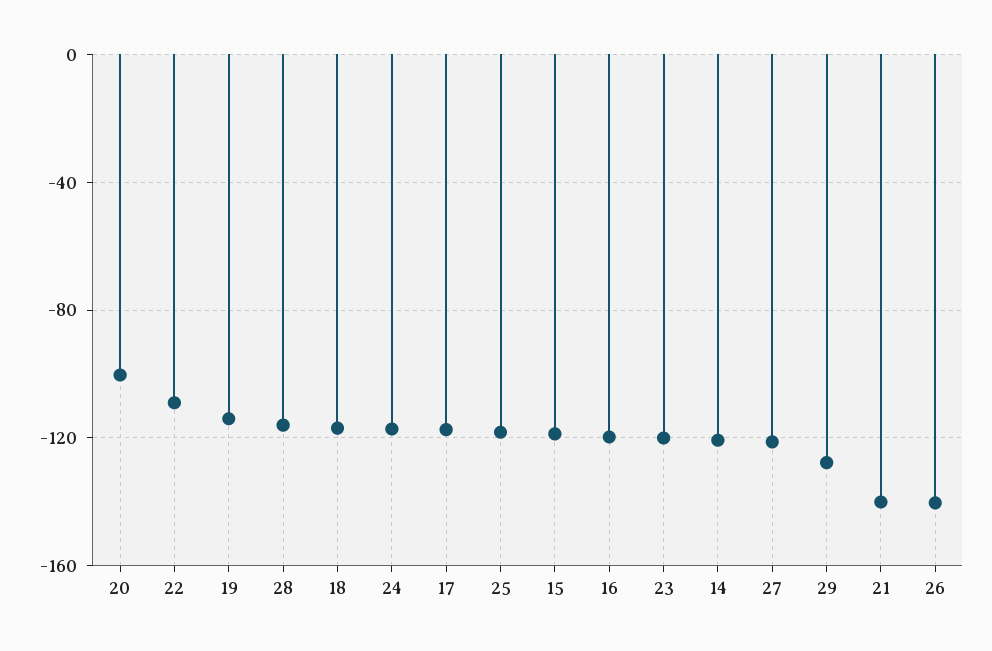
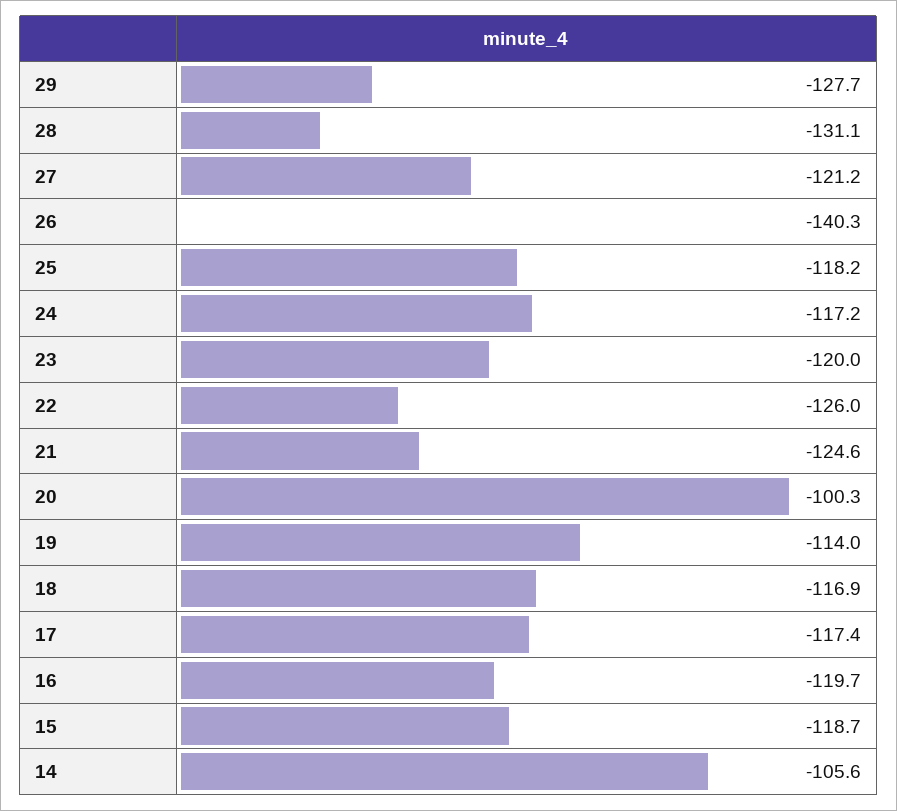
  {
    "20": -100.3,
-   "22": -110,
+   "22": -126,
    "19": -114,
-   "28": -115,
+   "28": -131.1,
    "18": -116.9,
    "24": -117.2,
    "17": -117.4,
    "25": -118.2,
    "15": -118.7,
    "16": -119.7,
    "23": -120,
-   "14": -120,
+   "14": -105.6,
    "27": -121.2,
    "29": -127.7,
-   "21": -140,
+   "21": -124.6,
    "26": -140.3
  }

